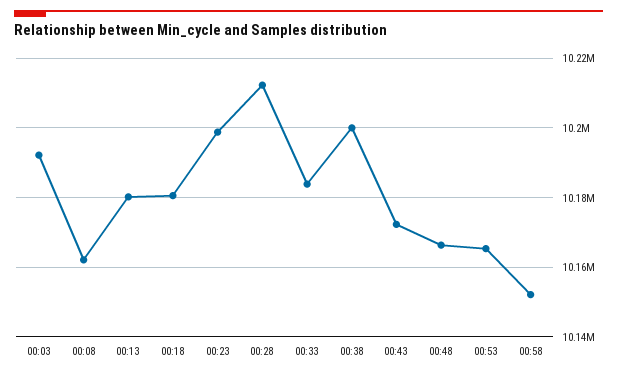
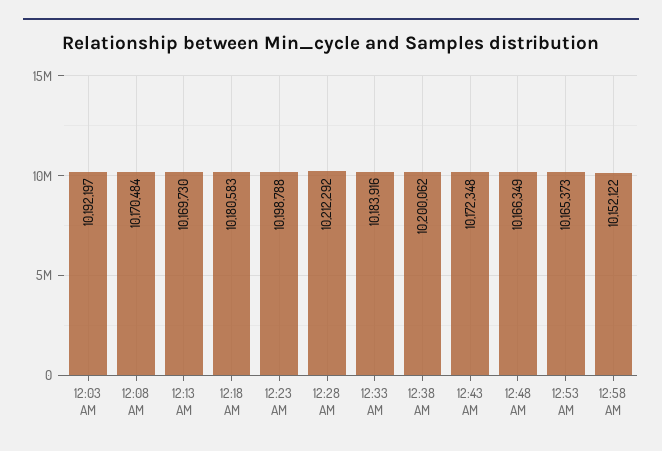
  {
    "00:03": 10192197,
-   "00:08": 10162000,
+   "00:08": 10170484,
-   "00:13": 10180000,
+   "00:13": 10169730,
    "00:18": 10180583,
    "00:23": 10198788,
    "00:28": 10212292,
    "00:33": 10183916,
    "00:38": 10200062,
    "00:43": 10172348,
    "00:48": 10166349,
    "00:53": 10165373,
    "00:58": 10152122
  }

